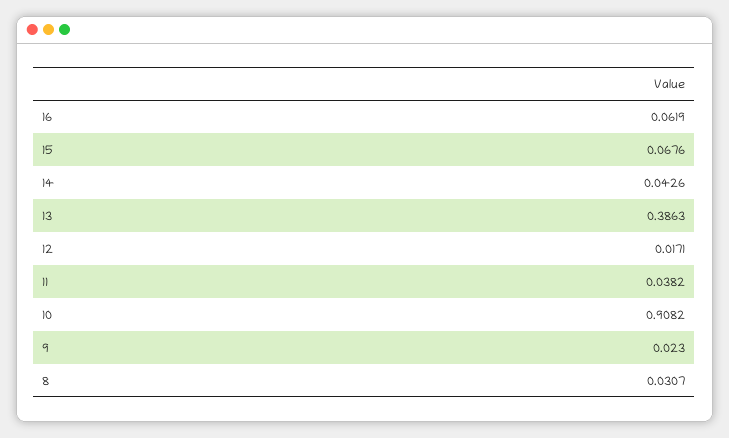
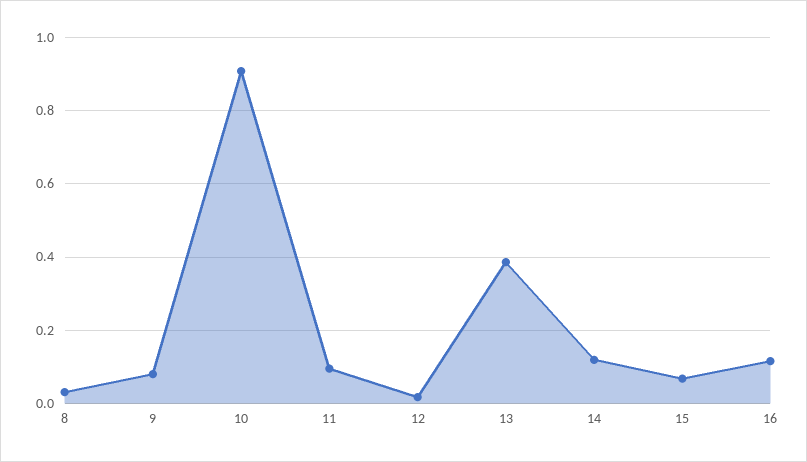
  {
-   "16": 0.0619,
+   "16": 0.12,
    "15": 0.0676,
-   "14": 0.0426,
+   "14": 0.12,
    "13": 0.3863,
    "12": 0.0171,
-   "11": 0.0382,
+   "11": 0.1,
    "10": 0.9082,
-   "9": 0.023,
+   "9": 0.08,
    "8": 0.0307
  }

